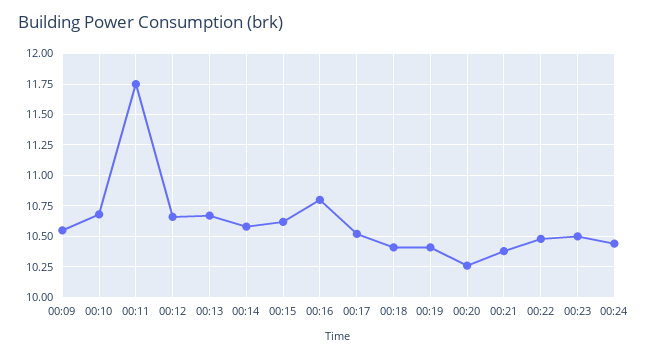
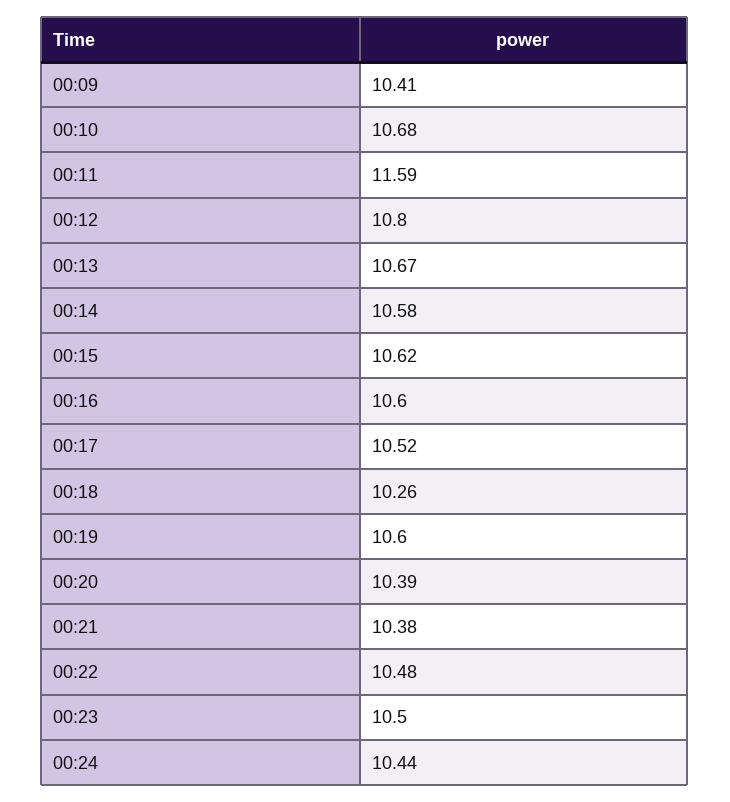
  {
-   "00:09": 10.55,
+   "00:09": 10.41,
    "00:10": 10.68,
-   "00:11": 11.75,
+   "00:11": 11.59,
-   "00:12": 10.65,
+   "00:12": 10.8,
    "00:13": 10.67,
    "00:14": 10.58,
    "00:15": 10.62,
-   "00:16": 10.8,
+   "00:16": 10.6,
    "00:17": 10.52,
-   "00:18": 10.4,
+   "00:18": 10.26,
-   "00:19": 10.4,
+   "00:19": 10.6,
-   "00:20": 10.25,
+   "00:20": 10.39,
    "00:21": 10.38,
    "00:22": 10.48,
    "00:23": 10.5,
    "00:24": 10.44
  }

